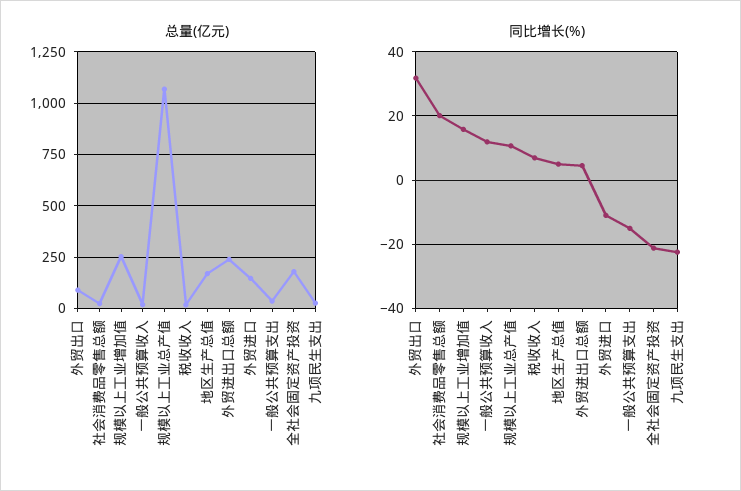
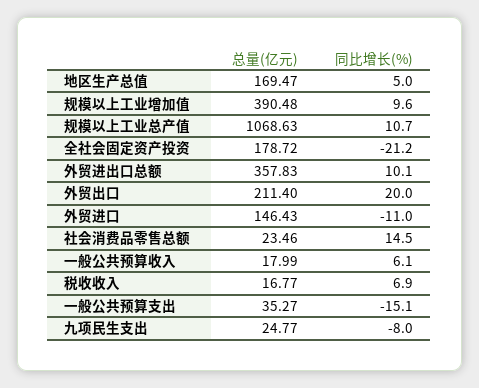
  {
    "总量(亿元)": {
-     "外贸出口": 100,
+     "外贸出口": 211.4,
      "社会消费品零售总额": 23.46,
-     "规模以上工业增加值": 250,
+     "规模以上工业增加值": 390.48,
      "一般公共预算收入": 17.99,
      "规模以上工业总产值": 1068.63,
      "税收收入": 16.77,
      "地区生产总值": 169.47,
-     "外贸进出口总额": 250,
+     "外贸进出口总额": 357.83,
      "外贸进口": 146.43,
      "一般公共预算支出": 35.27,
      "全社会固定资产投资": 178.72,
      "九项民生支出": 24.77
    },
    "同比增长(%)": {
-     "外贸出口": 32,
+     "外贸出口": 20,
-     "社会消费品零售总额": 20,
+     "社会消费品零售总额": 14.5,
-     "规模以上工业增加值": 16,
+     "规模以上工业增加值": 9.6,
-     "一般公共预算收入": 12,
+     "一般公共预算收入": 6.1,
      "规模以上工业总产值": 10.7,
      "税收收入": 6.9,
      "地区生产总值": 5,
-     "外贸进出口总额": 4,
+     "外贸进出口总额": 10.1,
      "外贸进口": -11,
      "一般公共预算支出": -15.1,
      "全社会固定资产投资": -21.2,
-     "九项民生支出": -22
+     "九项民生支出": -8
    }
  }

